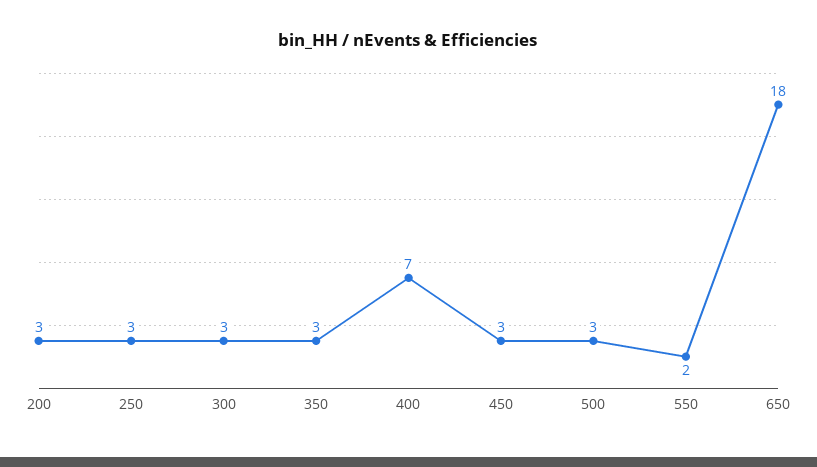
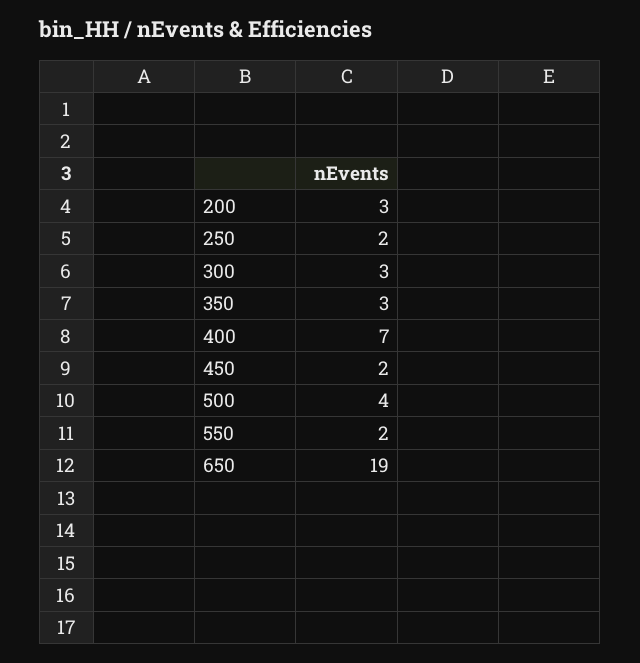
  {
    "200": 3,
-   "250": 3,
+   "250": 2,
    "300": 3,
    "350": 3,
    "400": 7,
-   "450": 3,
+   "450": 2,
-   "500": 3,
+   "500": 4,
    "550": 2,
-   "650": 18
+   "650": 19
  }

